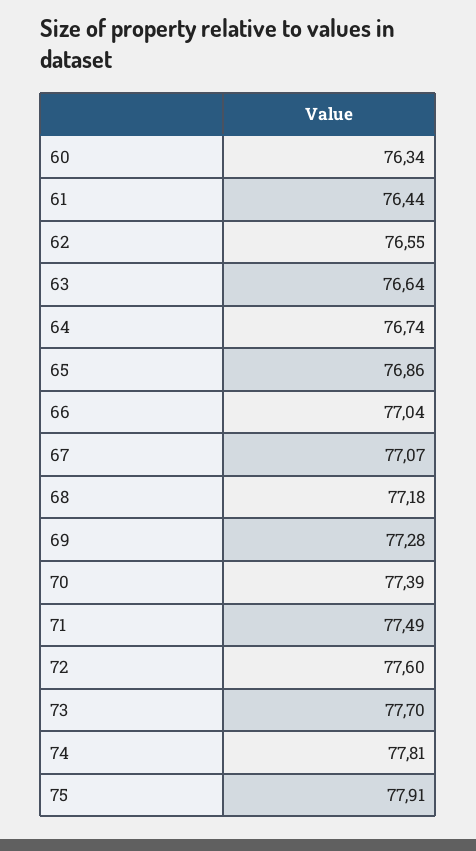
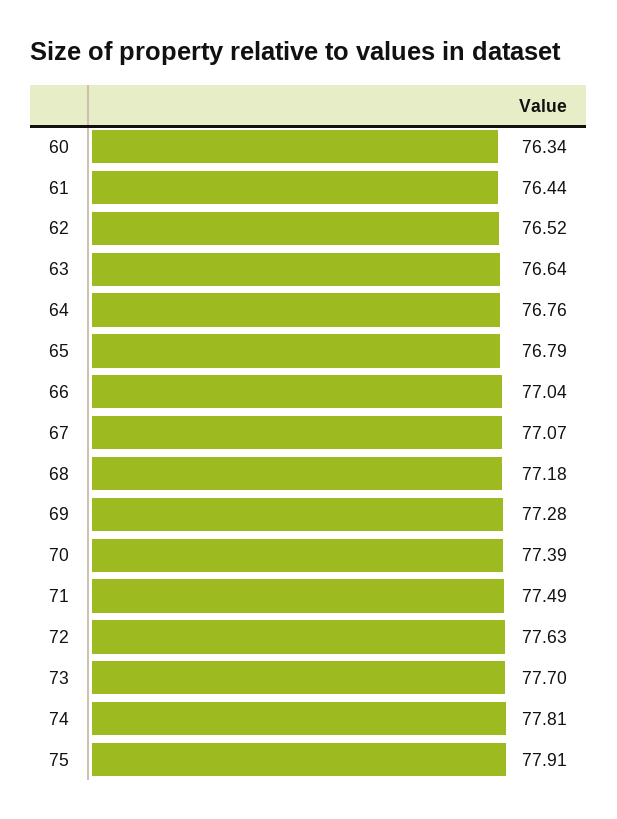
  {
    "60": 76.34,
    "61": 76.44,
-   "62": 76.55,
+   "62": 76.52,
    "63": 76.64,
-   "64": 76.74,
+   "64": 76.76,
-   "65": 76.86,
+   "65": 76.79,
    "66": 77.04,
    "67": 77.07,
    "68": 77.18,
    "69": 77.28,
    "70": 77.39,
    "71": 77.49,
-   "72": 77.6,
+   "72": 77.63,
    "73": 77.7,
    "74": 77.81,
    "75": 77.91
  }

